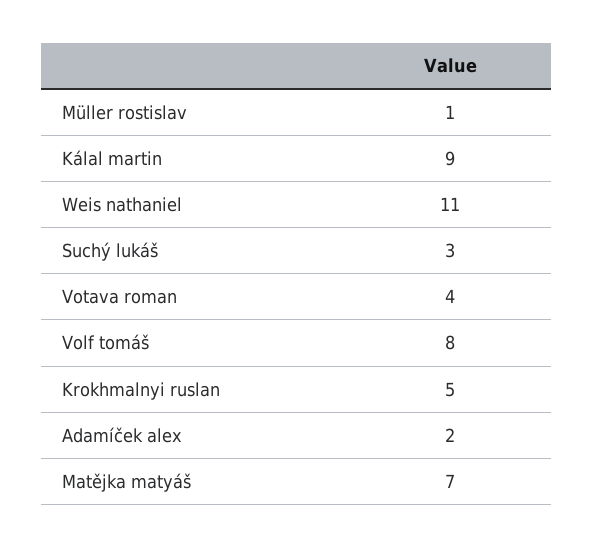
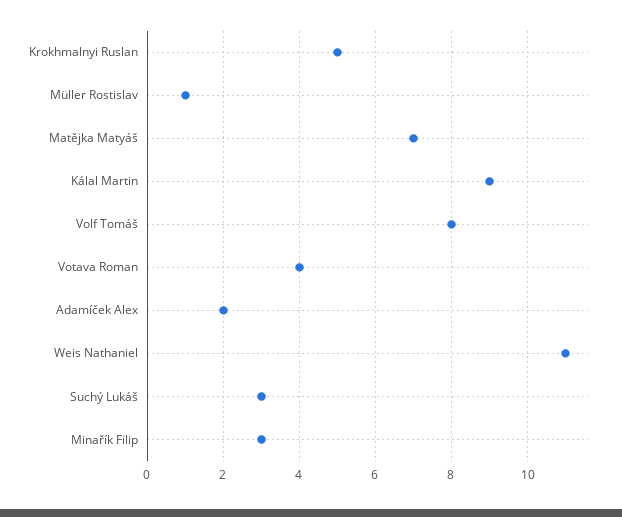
  {
    "Müller rostislav": 1,
    "Kálal martin": 9,
    "Weis nathaniel": 11,
    "Suchý lukáš": 3,
    "Votava roman": 4,
    "Volf tomáš": 8,
    "Krokhmalnyi ruslan": 5,
    "Adamíček alex": 2,
-   "Matějka matyáš": 7
+   "Matějka matyáš": 7,
+   "Minařík Filip": 3
  }

